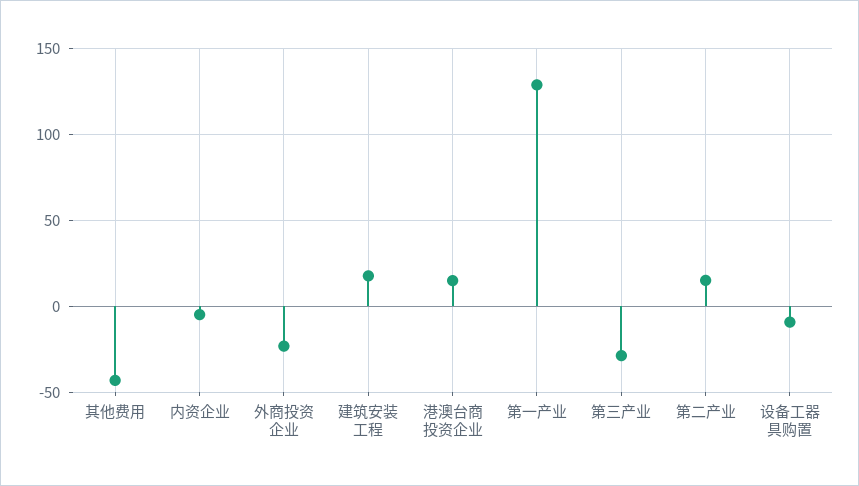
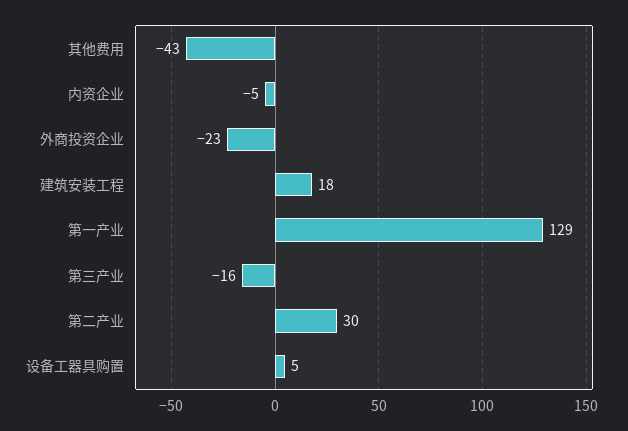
  {
    "其他费用": -43,
    "内资企业": -5,
    "外商投资企业": -23,
    "建筑安装工程": 18,
-   "港澳台商投资企业": 15,
    "第一产业": 129,
-   "第三产业": -30,
+   "第三产业": -16,
-   "第二产业": 15,
+   "第二产业": 30,
-   "设备工器具购置": -10
+   "设备工器具购置": 5
  }

